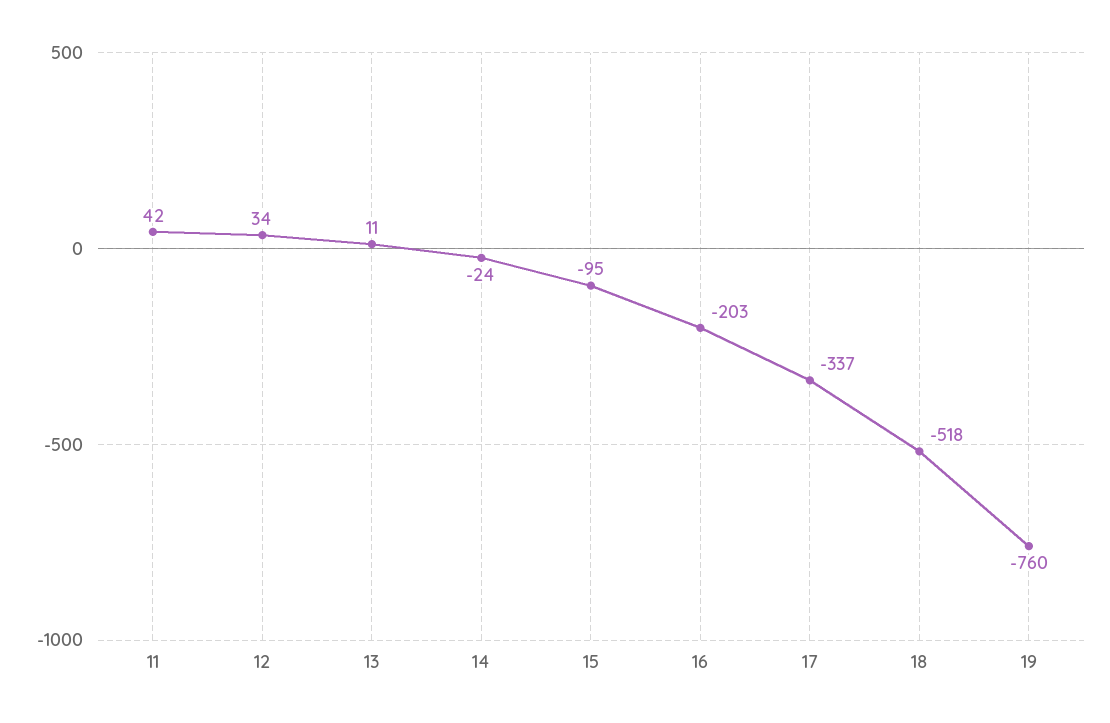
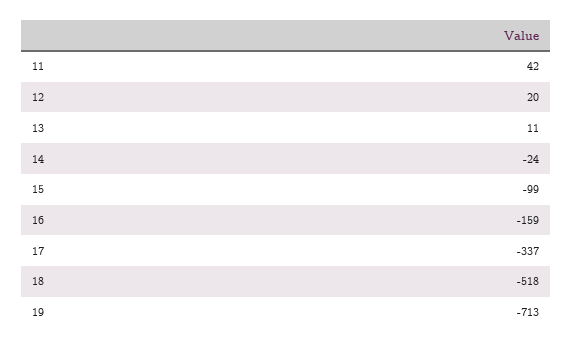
  {
    "11": 42,
-   "12": 34,
+   "12": 20,
    "13": 11,
    "14": -24,
-   "15": -95,
+   "15": -99,
-   "16": -203,
+   "16": -159,
    "17": -337,
    "18": -518,
-   "19": -760
+   "19": -713
  }

